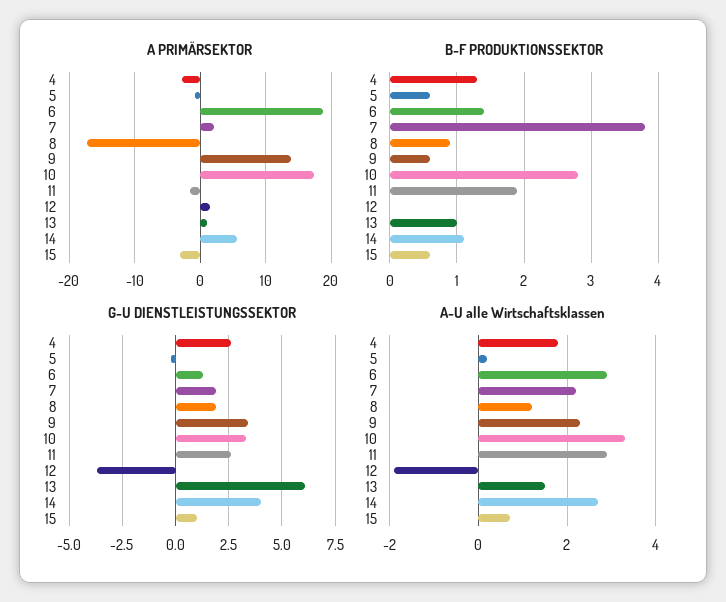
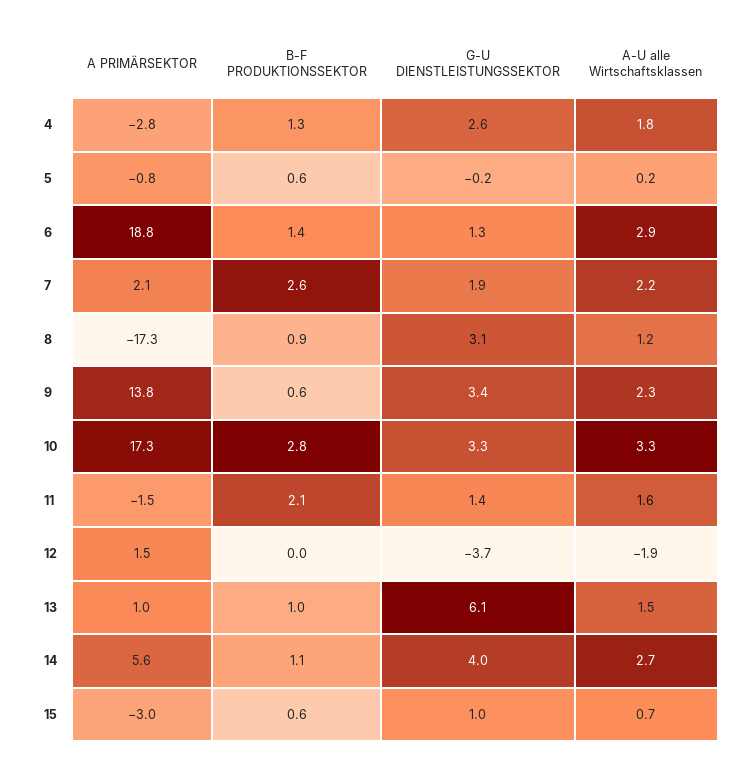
  {
    "A PRIMÄRSEKTOR": {
      "4": -2.8,
      "5": -0.8,
      "6": 18.8,
      "7": 2.1,
      "8": -17.3,
      "9": 13.8,
      "10": 17.3,
      "11": -1.5,
      "12": 1.5,
      "13": 1,
      "14": 5.6,
      "15": -3
    },
    "B-F PRODUKTIONSSEKTOR": {
      "4": 1.3,
      "5": 0.6,
      "6": 1.4,
-     "7": 3.8,
+     "7": 2.6,
      "8": 0.9,
      "9": 0.6,
      "10": 2.8,
-     "11": 1.9,
+     "11": 2.1,
      "12": 0,
      "13": 1,
      "14": 1.1,
      "15": 0.6
    },
    "G-U DIENSTLEISTUNGSSEKTOR": {
      "4": 2.6,
      "5": -0.2,
      "6": 1.3,
      "7": 1.9,
-     "8": 2,
+     "8": 3.1,
      "9": 3.4,
      "10": 3.3,
-     "11": 2.5,
+     "11": 1.4,
      "12": -3.7,
      "13": 6.1,
      "14": 4,
      "15": 1
    },
    "A-U alle Wirtschaftsklassen": {
      "4": 1.8,
      "5": 0.2,
      "6": 2.9,
      "7": 2.2,
      "8": 1.2,
      "9": 2.3,
      "10": 3.3,
-     "11": 3,
+     "11": 1.6,
      "12": -1.9,
      "13": 1.5,
      "14": 2.7,
      "15": 0.7
    }
  }

